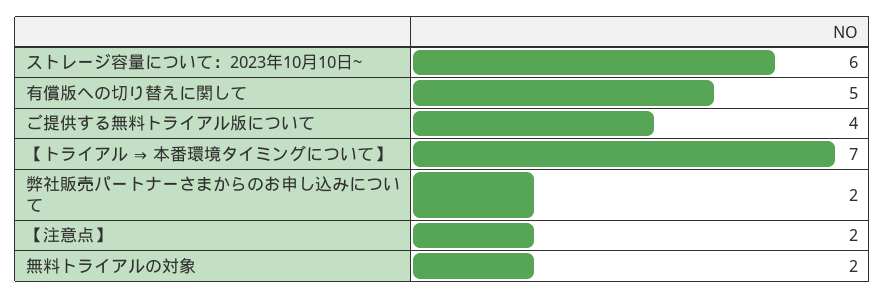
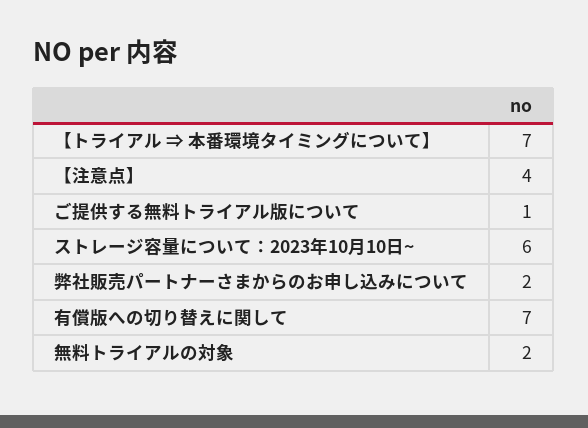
  {
    "ストレージ容量について：2023年10月10日~": 6,
-   "有償版への切り替えに関して": 5,
+   "有償版への切り替えに関して": 7,
-   "ご提供する無料トライアル版について": 4,
+   "ご提供する無料トライアル版について": 1,
    "【トライアル ⇒ 本番環境タイミングについて】": 7,
    "弊社販売パートナーさまからのお申し込みについて": 2,
-   "【注意点】": 2,
+   "【注意点】": 4,
    "無料トライアルの対象": 2
  }

